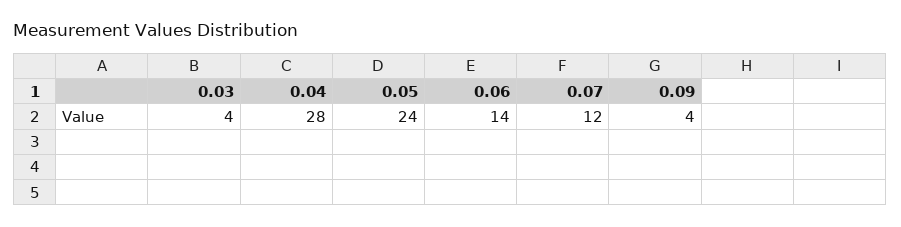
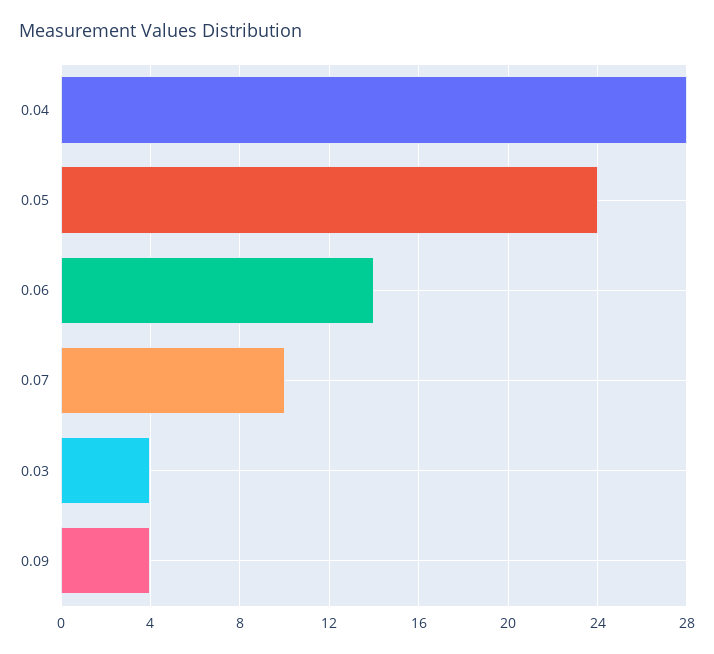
  {
    "0.03": 4,
    "0.04": 28,
    "0.05": 24,
    "0.06": 14,
-   "0.07": 12,
+   "0.07": 10,
    "0.09": 4
  }

